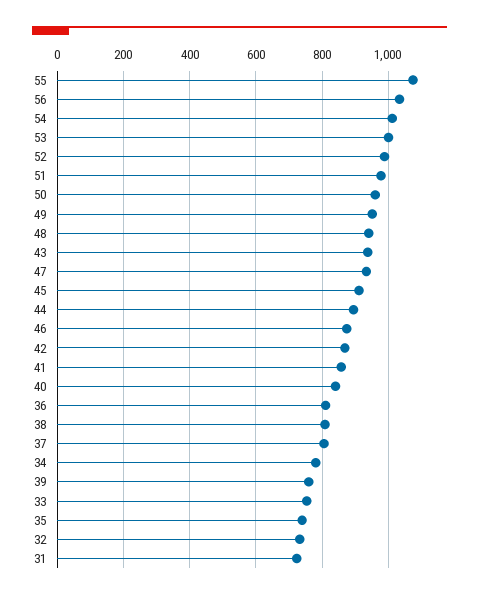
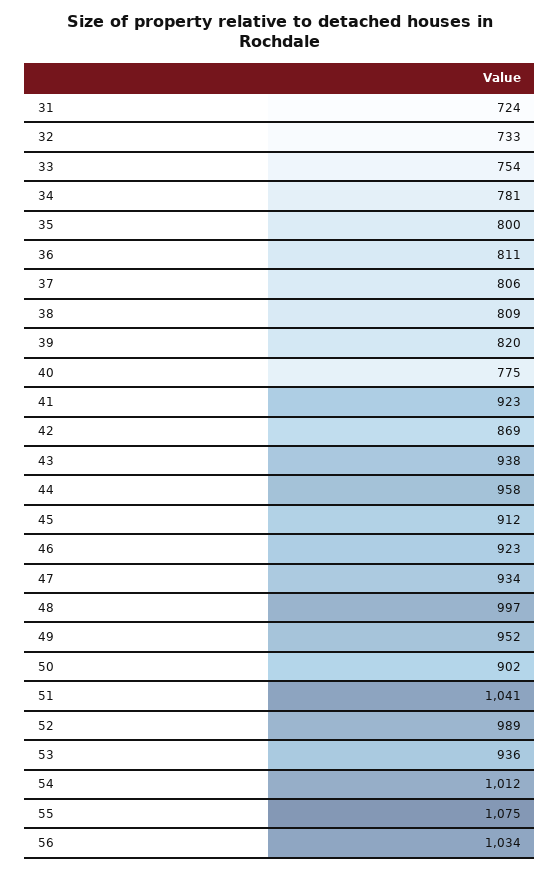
  {
    "55": 1075,
    "56": 1034,
    "54": 1012,
-   "53": 1000,
+   "53": 936,
    "52": 989,
-   "51": 980,
+   "51": 1041,
-   "50": 960,
+   "50": 902,
    "49": 952,
-   "48": 940,
+   "48": 997,
    "43": 938,
    "47": 934,
    "45": 912,
-   "44": 900,
+   "44": 958,
-   "46": 880,
+   "46": 923,
    "42": 869,
-   "41": 860,
+   "41": 923,
-   "40": 840,
+   "40": 775,
    "36": 811,
    "38": 809,
    "37": 806,
    "34": 781,
-   "39": 760,
+   "39": 820,
    "33": 754,
-   "35": 740,
+   "35": 800,
    "32": 733,
    "31": 724
  }

